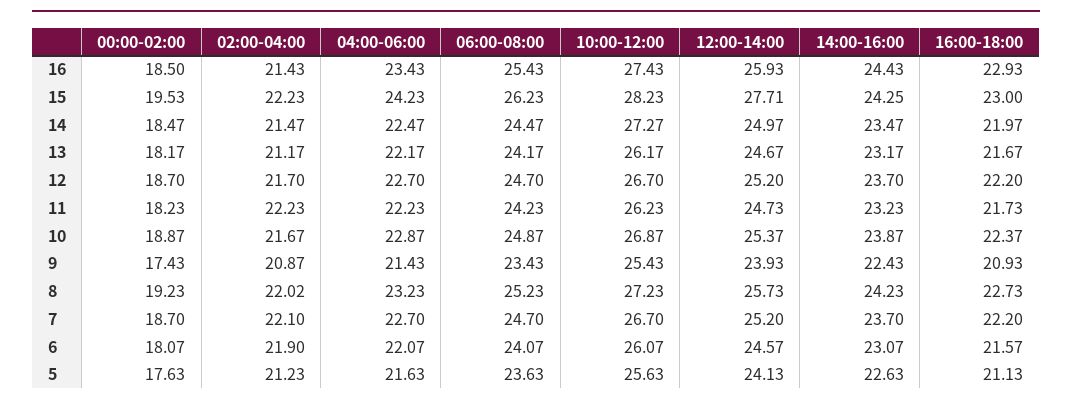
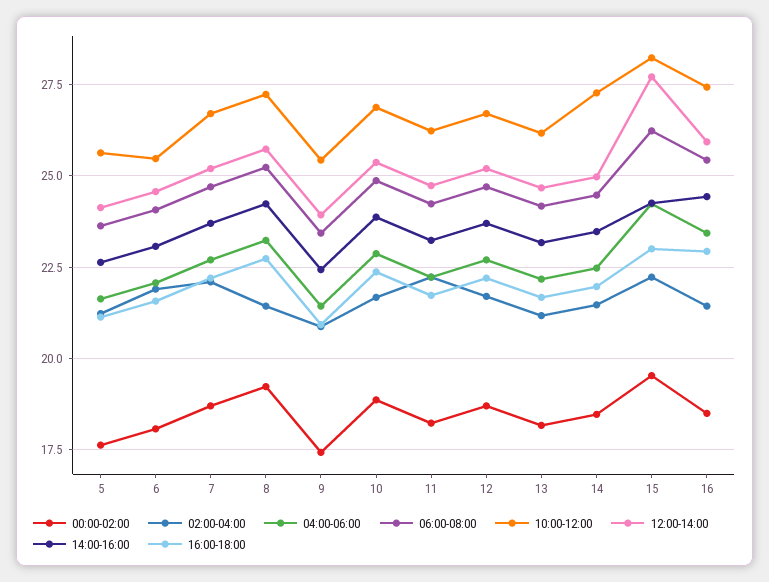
  {
    "00:00-02:00": {
      "16": 18.5,
      "15": 19.53,
      "14": 18.47,
      "13": 18.17,
      "12": 18.7,
      "11": 18.23,
      "10": 18.87,
      "9": 17.43,
      "8": 19.23,
      "7": 18.7,
      "6": 18.07,
      "5": 17.63
    },
    "02:00-04:00": {
      "16": 21.43,
      "15": 22.23,
      "14": 21.47,
      "13": 21.17,
      "12": 21.7,
      "11": 22.23,
      "10": 21.67,
      "9": 20.87,
-     "8": 22.02,
+     "8": 21.5,
      "7": 22.1,
      "6": 21.9,
      "5": 21.23
    },
    "04:00-06:00": {
      "16": 23.43,
      "15": 24.23,
      "14": 22.47,
      "13": 22.17,
      "12": 22.7,
      "11": 22.23,
      "10": 22.87,
      "9": 21.43,
      "8": 23.23,
      "7": 22.7,
      "6": 22.07,
      "5": 21.63
    },
    "06:00-08:00": {
      "16": 25.43,
      "15": 26.23,
      "14": 24.47,
      "13": 24.17,
      "12": 24.7,
      "11": 24.23,
      "10": 24.87,
      "9": 23.43,
      "8": 25.23,
      "7": 24.7,
      "6": 24.07,
      "5": 23.63
    },
    "10:00-12:00": {
      "16": 27.43,
      "15": 28.23,
      "14": 27.27,
      "13": 26.17,
      "12": 26.7,
      "11": 26.23,
      "10": 26.87,
      "9": 25.43,
      "8": 27.23,
      "7": 26.7,
-     "6": 26.07,
+     "6": 25.5,
      "5": 25.63
    },
    "12:00-14:00": {
      "16": 25.93,
      "15": 27.71,
      "14": 24.97,
      "13": 24.67,
      "12": 25.2,
      "11": 24.73,
      "10": 25.37,
      "9": 23.93,
      "8": 25.73,
      "7": 25.2,
      "6": 24.57,
      "5": 24.13
    },
    "14:00-16:00": {
      "16": 24.43,
      "15": 24.25,
      "14": 23.47,
      "13": 23.17,
      "12": 23.7,
      "11": 23.23,
      "10": 23.87,
      "9": 22.43,
      "8": 24.23,
      "7": 23.7,
      "6": 23.07,
      "5": 22.63
    },
    "16:00-18:00": {
      "16": 22.93,
      "15": 23,
      "14": 21.97,
      "13": 21.67,
      "12": 22.2,
      "11": 21.73,
      "10": 22.37,
      "9": 20.93,
      "8": 22.73,
      "7": 22.2,
      "6": 21.57,
      "5": 21.13
    }
  }

